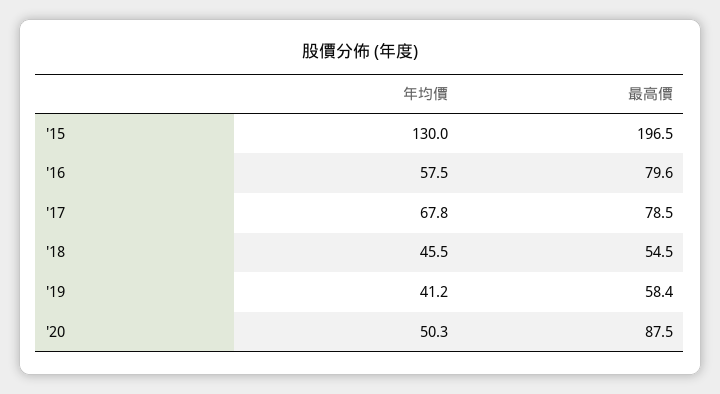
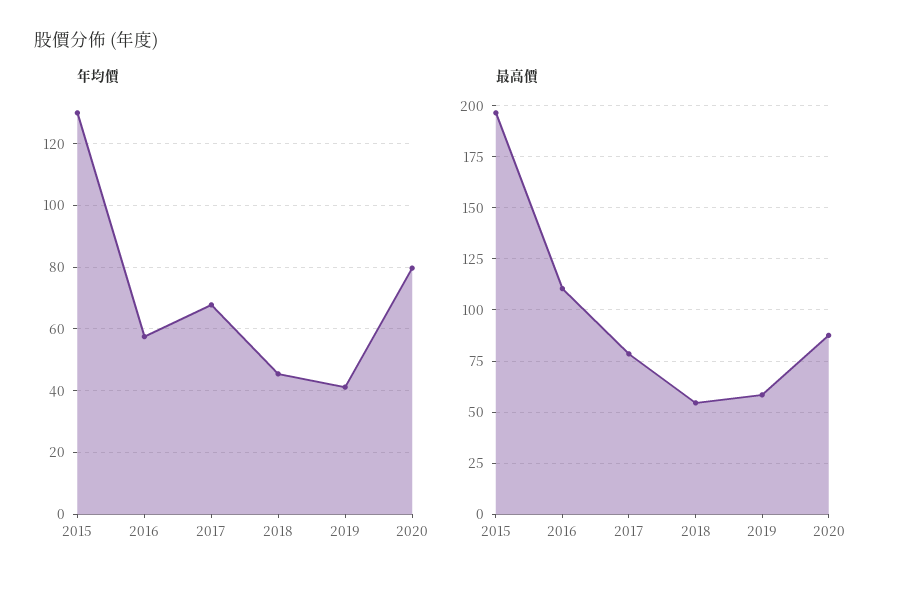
  {
    "年均價": {
      "'15": 130,
      "'16": 57.5,
      "'17": 67.8,
      "'18": 45.5,
      "'19": 41.2,
-     "'20": 50.3
+     "'20": 80
    },
    "最高價": {
      "'15": 196.5,
-     "'16": 79.6,
+     "'16": 110,
      "'17": 78.5,
      "'18": 54.5,
      "'19": 58.4,
      "'20": 87.5
    }
  }

